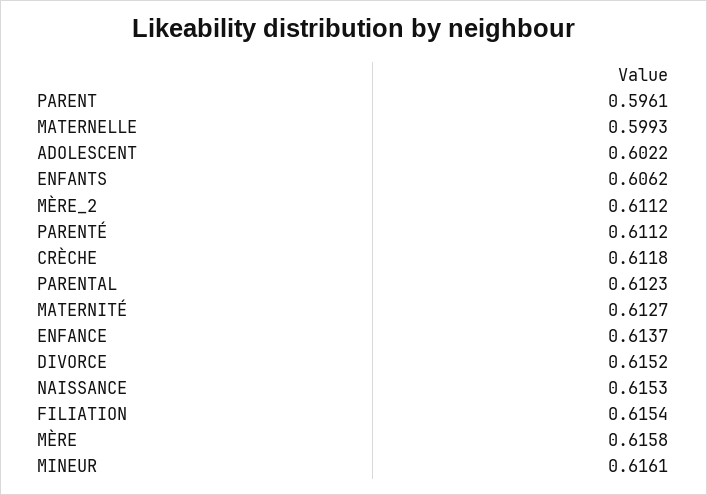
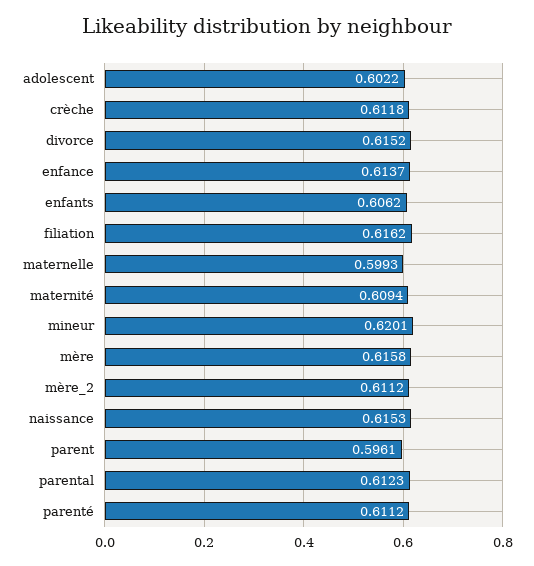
  {
    "PARENT": 0.5961,
    "MATERNELLE": 0.5993,
    "ADOLESCENT": 0.6022,
    "ENFANTS": 0.6062,
    "MÈRE_2": 0.6112,
    "PARENTÉ": 0.6112,
    "CRÈCHE": 0.6118,
    "PARENTAL": 0.6123,
-   "MATERNITÉ": 0.6127,
+   "MATERNITÉ": 0.6094,
    "ENFANCE": 0.6137,
    "DIVORCE": 0.6152,
    "NAISSANCE": 0.6153,
-   "FILIATION": 0.6154,
+   "FILIATION": 0.6162,
    "MÈRE": 0.6158,
-   "MINEUR": 0.6161
+   "MINEUR": 0.6201
  }

